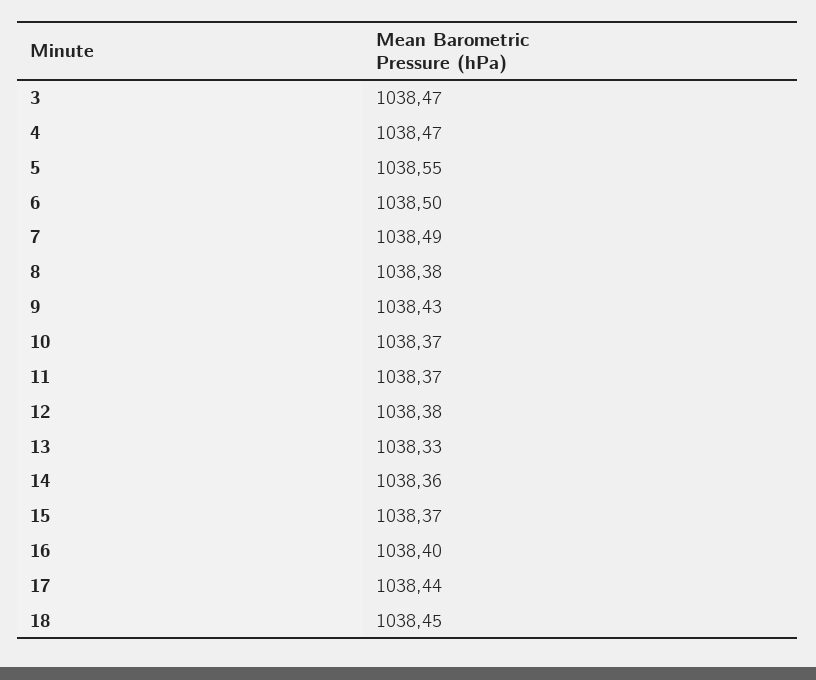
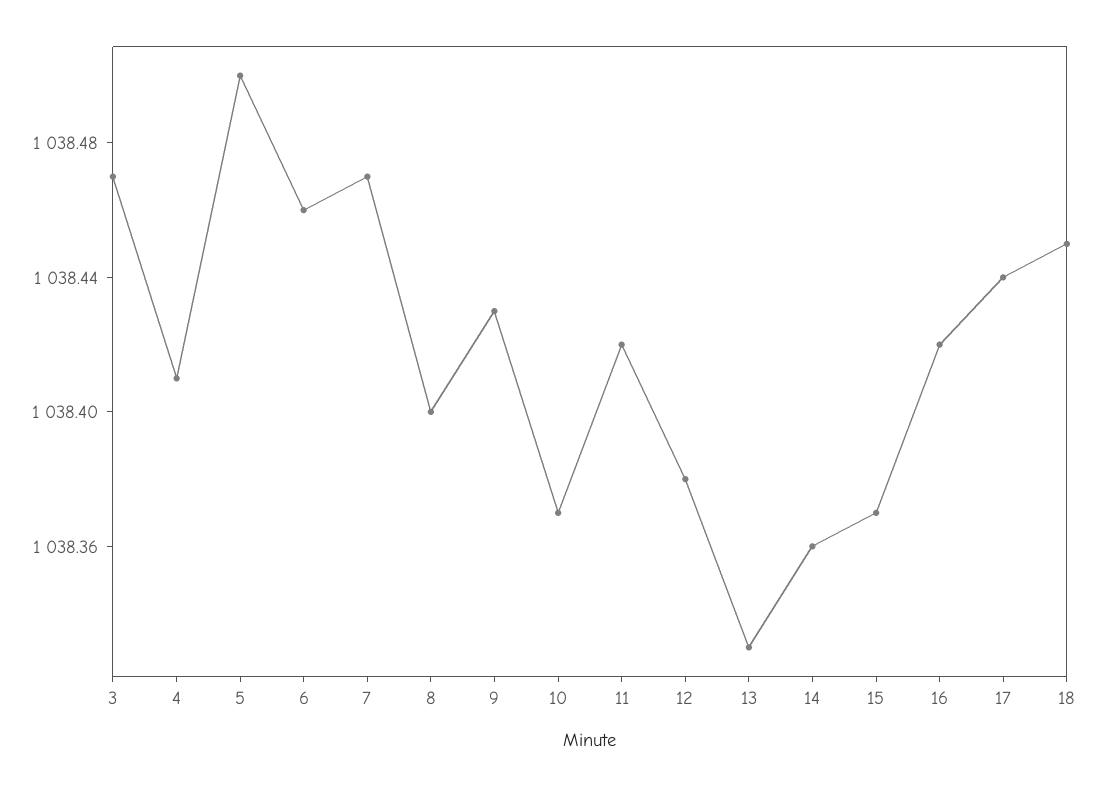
  {
    "3": 1038.47,
-   "4": 1038.47,
+   "4": 1038.41,
-   "5": 1038.55,
+   "5": 1038.5,
-   "6": 1038.5,
+   "6": 1038.46,
-   "7": 1038.49,
+   "7": 1038.47,
-   "8": 1038.38,
+   "8": 1038.4,
    "9": 1038.43,
    "10": 1038.37,
-   "11": 1038.37,
+   "11": 1038.42,
    "12": 1038.38,
    "13": 1038.33,
    "14": 1038.36,
    "15": 1038.37,
-   "16": 1038.4,
+   "16": 1038.42,
    "17": 1038.44,
    "18": 1038.45
  }

